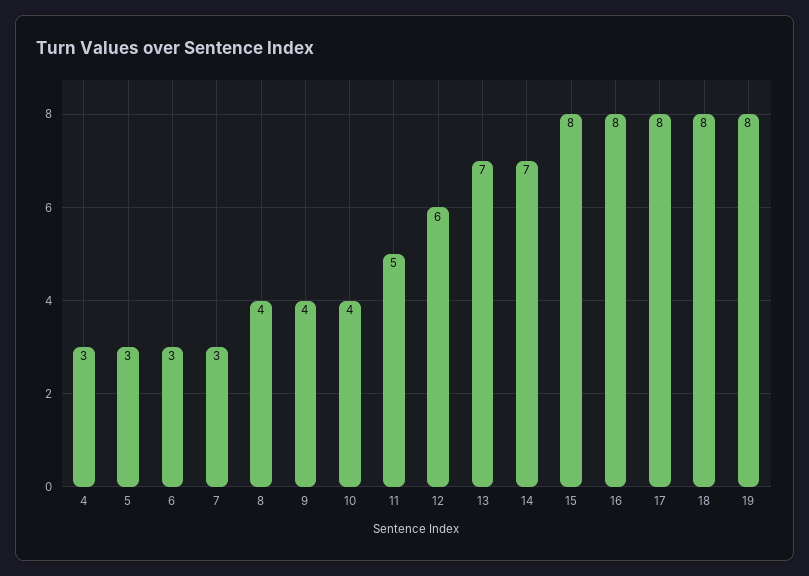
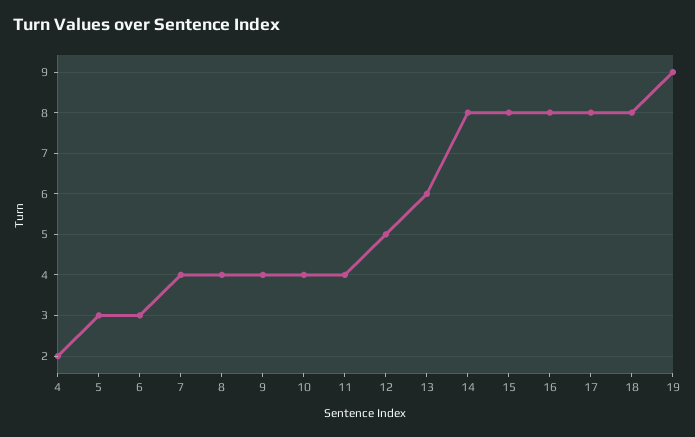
  {
-   "4": 3,
+   "4": 2,
    "5": 3,
    "6": 3,
-   "7": 3,
+   "7": 4,
    "8": 4,
    "9": 4,
    "10": 4,
-   "11": 5,
+   "11": 4,
-   "12": 6,
+   "12": 5,
-   "13": 7,
+   "13": 6,
-   "14": 7,
+   "14": 8,
    "15": 8,
    "16": 8,
    "17": 8,
    "18": 8,
-   "19": 8
+   "19": 9
  }

